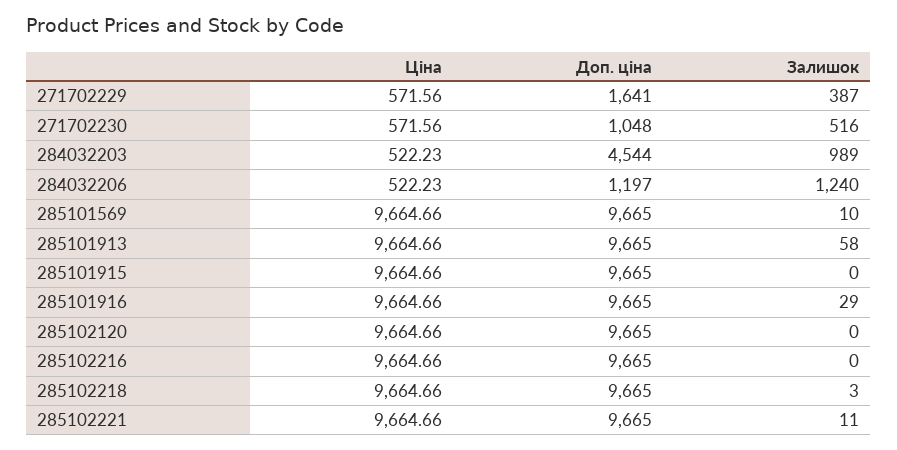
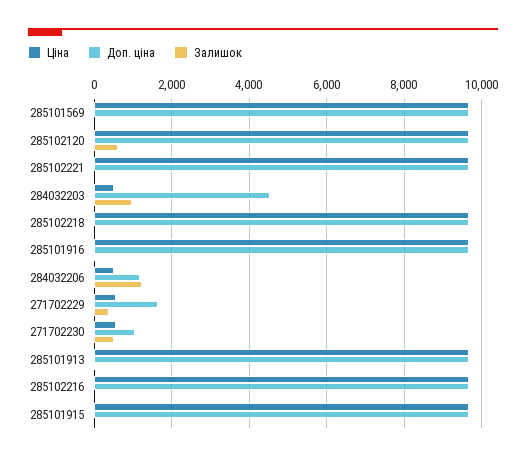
  {
    "Ціна": {
      "271702229": 571.56,
      "271702230": 571.56,
      "284032203": 522.23,
      "284032206": 522.23,
      "285101569": 9664.66,
      "285101913": 9664.66,
      "285101915": 9664.66,
      "285101916": 9664.66,
      "285102120": 9664.66,
      "285102216": 9664.66,
      "285102218": 9664.66,
      "285102221": 9664.66
    },
    "Доп. ціна": {
      "271702229": 1641,
      "271702230": 1048,
      "284032203": 4544,
      "284032206": 1197,
      "285101569": 9665,
      "285101913": 9665,
      "285101915": 9665,
      "285101916": 9665,
      "285102120": 9665,
      "285102216": 9665,
      "285102218": 9665,
      "285102221": 9665
    },
    "Залишок": {
      "271702229": 387,
      "271702230": 516,
      "284032203": 989,
      "284032206": 1240,
      "285101569": 10,
      "285101913": 58,
      "285101915": 0,
      "285101916": 29,
-     "285102120": 0,
+     "285102120": 600,
      "285102216": 0,
      "285102218": 3,
      "285102221": 11
    }
  }

